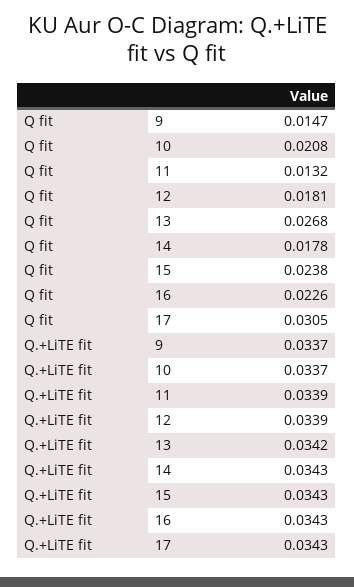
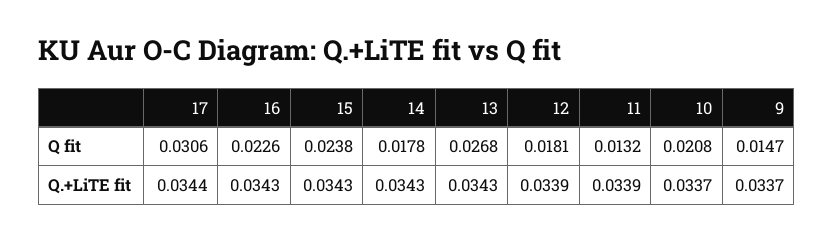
  {
    "Q fit": {
      "9": 0.0147,
      "10": 0.0208,
      "11": 0.0132,
      "12": 0.0181,
      "13": 0.0268,
      "14": 0.0178,
      "15": 0.0238,
      "16": 0.0226,
-     "17": 0.0305
+     "17": 0.0306
    },
    "Q.+LiTE fit": {
      "9": 0.0337,
      "10": 0.0337,
      "11": 0.0339,
      "12": 0.0339,
-     "13": 0.0342,
+     "13": 0.0343,
      "14": 0.0343,
      "15": 0.0343,
      "16": 0.0343,
-     "17": 0.0343
+     "17": 0.0344
    }
  }

